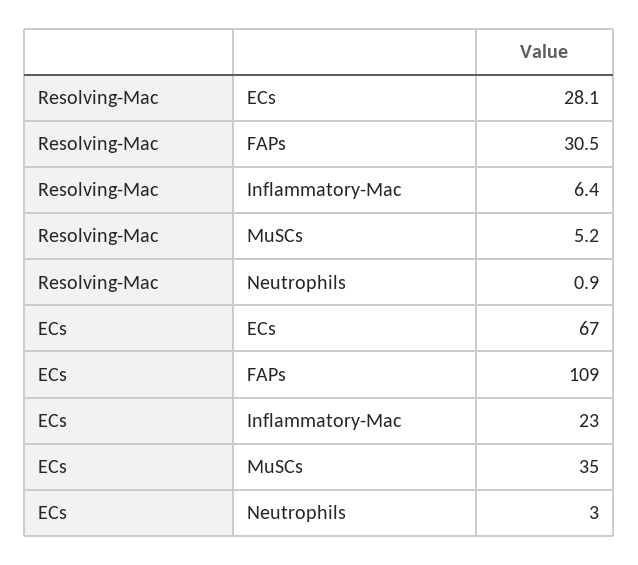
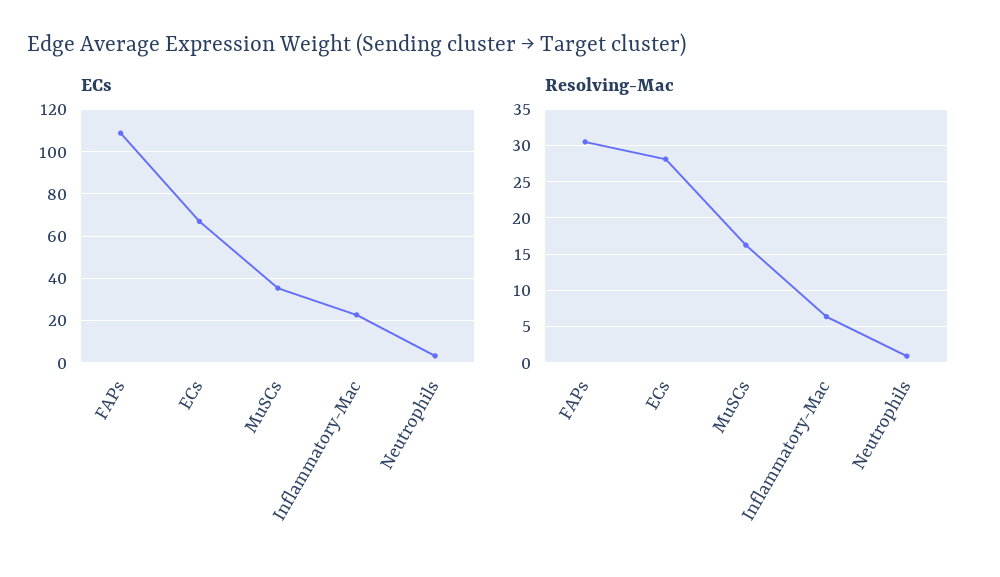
  {
    "Resolving-Mac": {
      "ECs": 28.1,
      "FAPs": 30.5,
      "Inflammatory-Mac": 6.4,
-     "MuSCs": 5.2,
+     "MuSCs": 16,
      "Neutrophils": 0.9
    },
    "ECs": {
      "ECs": 67,
      "FAPs": 109,
      "Inflammatory-Mac": 23,
      "MuSCs": 35,
      "Neutrophils": 3
    }
  }

